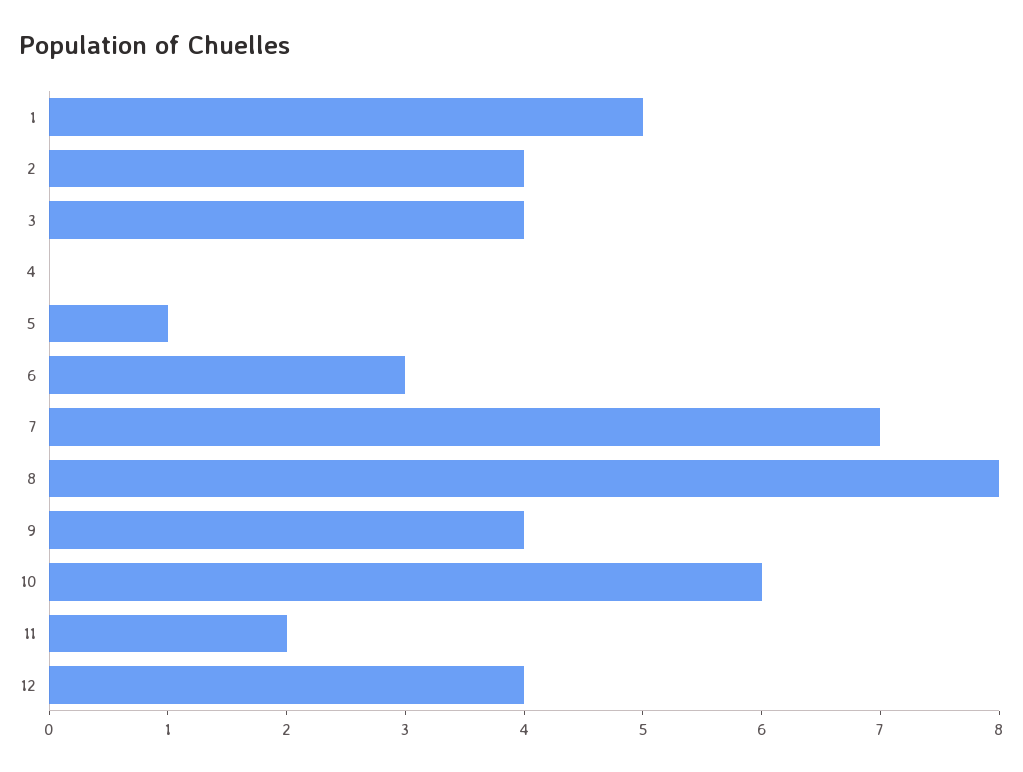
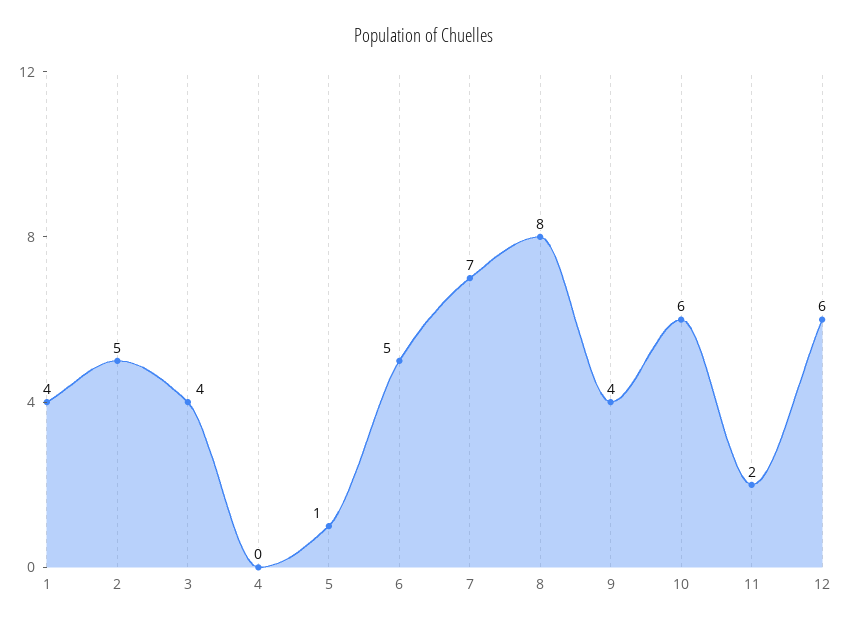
  {
-   "1": 5,
+   "1": 4,
-   "2": 4,
+   "2": 5,
    "3": 4,
    "4": 0,
    "5": 1,
-   "6": 3,
+   "6": 5,
    "7": 7,
    "8": 8,
    "9": 4,
    "10": 6,
    "11": 2,
-   "12": 4
+   "12": 6
  }

